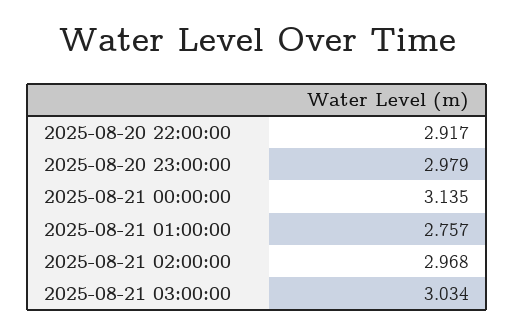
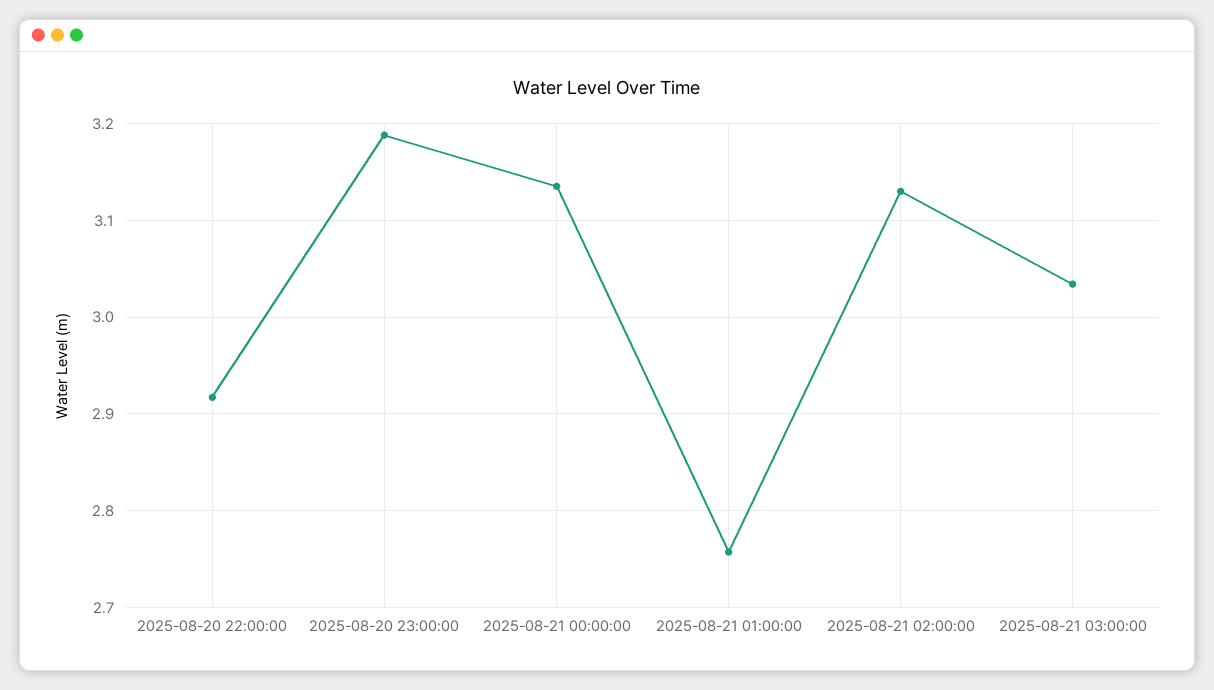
  {
    "2025-08-20 22:00:00": 2.917,
-   "2025-08-20 23:00:00": 2.979,
+   "2025-08-20 23:00:00": 3.19,
    "2025-08-21 00:00:00": 3.135,
    "2025-08-21 01:00:00": 2.757,
-   "2025-08-21 02:00:00": 2.968,
+   "2025-08-21 02:00:00": 3.13,
    "2025-08-21 03:00:00": 3.034
  }

